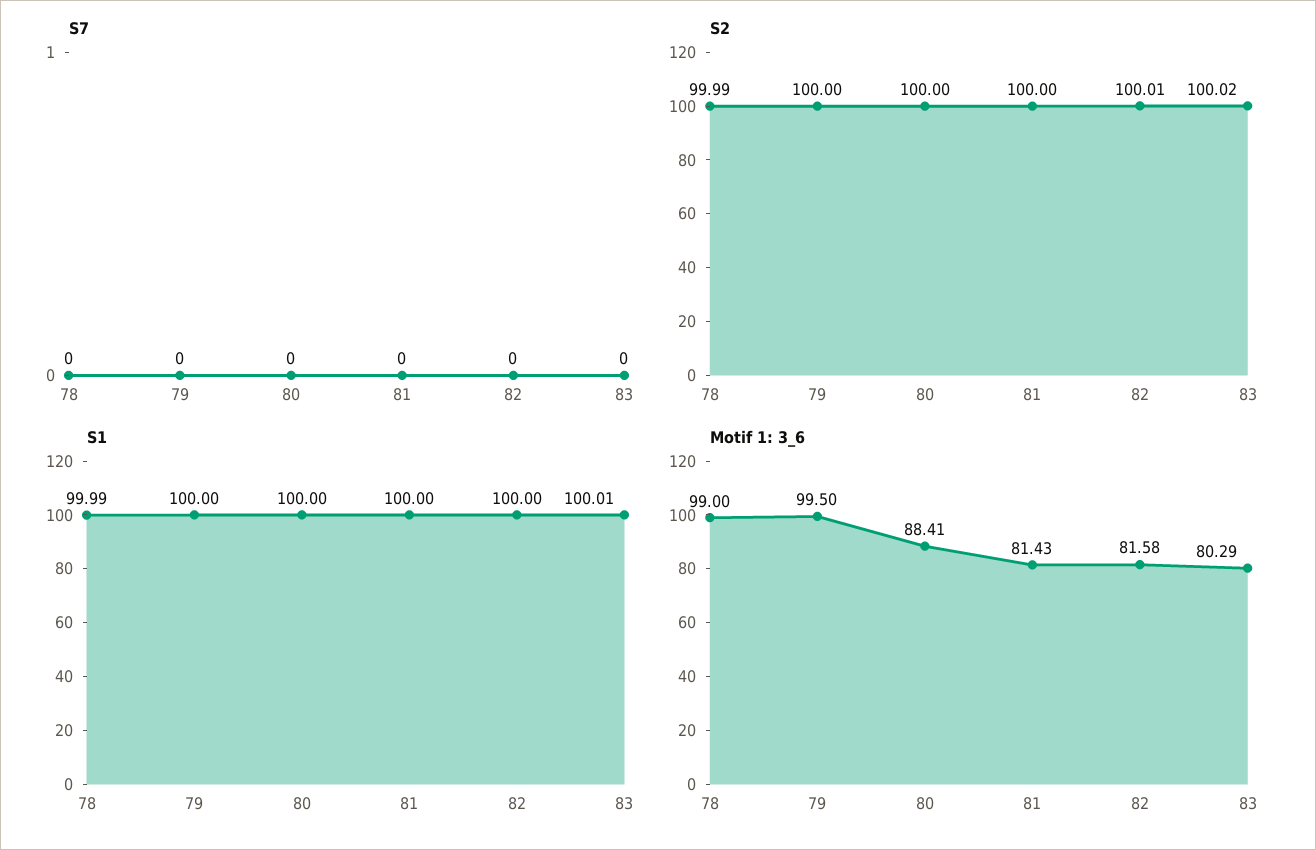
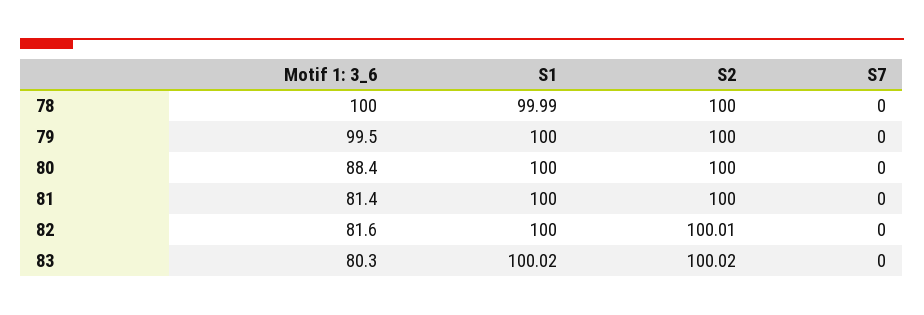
  {
    "S7": {
      "78": 0,
      "79": 0,
      "80": 0,
      "81": 0,
      "82": 0,
      "83": 0
    },
    "S2": {
-     "78": 99.99,
+     "78": 100,
      "79": 100,
      "80": 100,
      "81": 100,
      "82": 100.01,
      "83": 100.02
    },
    "S1": {
      "78": 99.99,
      "79": 100,
      "80": 100,
      "81": 100,
      "82": 100,
-     "83": 100.01
+     "83": 100.02
    },
    "Motif 1: 3_6": {
-     "78": 99,
+     "78": 100,
      "79": 99.5,
      "80": 88.41,
      "81": 81.43,
      "82": 81.58,
      "83": 80.29
    }
  }

